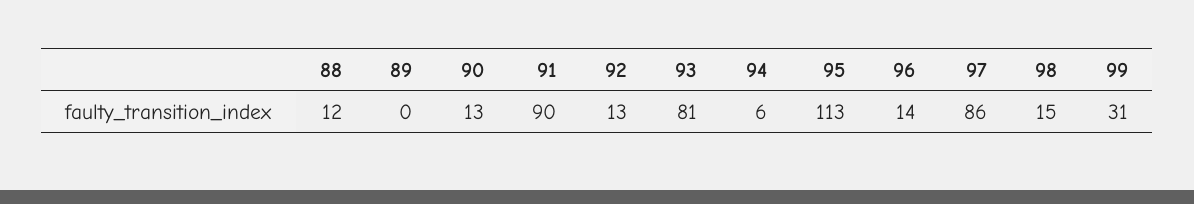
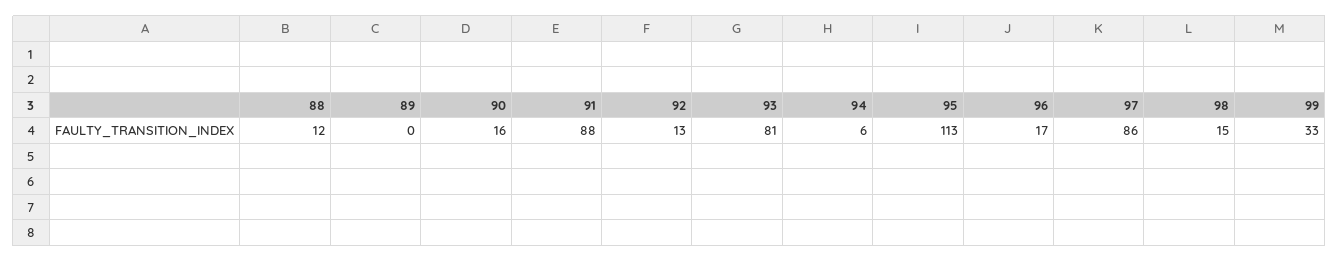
  {
    "88": 12,
    "89": 0,
-   "90": 13,
+   "90": 16,
-   "91": 90,
+   "91": 88,
    "92": 13,
    "93": 81,
    "94": 6,
    "95": 113,
-   "96": 14,
+   "96": 17,
    "97": 86,
    "98": 15,
-   "99": 31
+   "99": 33
  }

